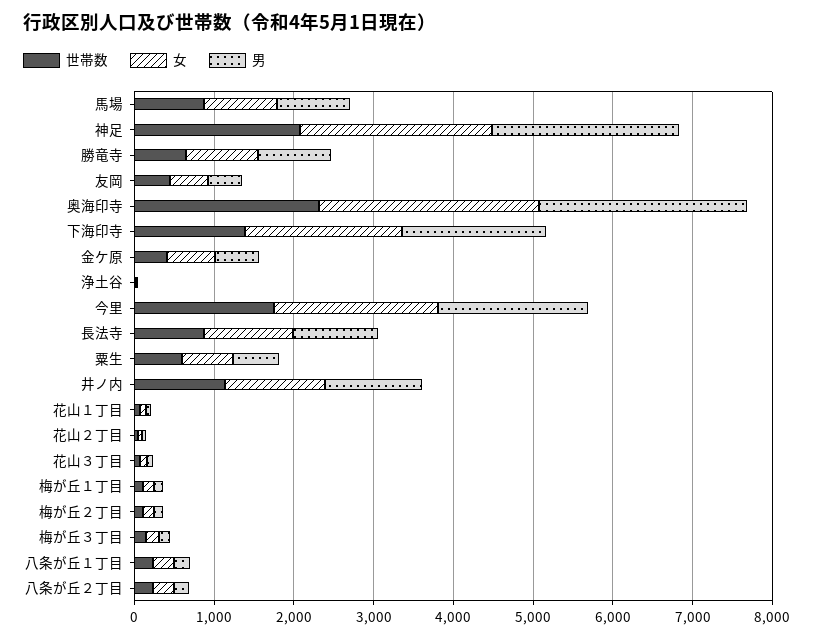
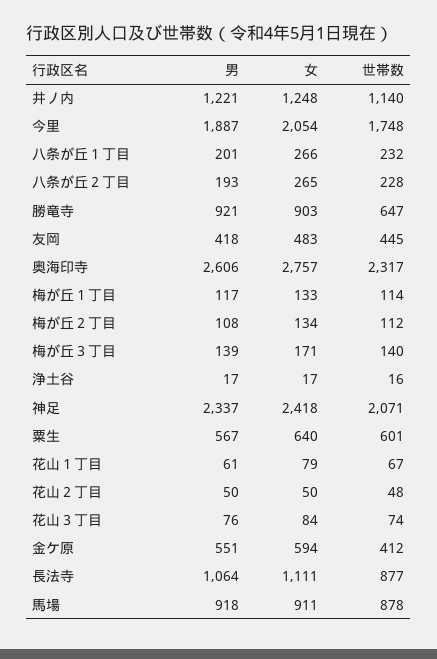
  {
    "世帯数": {
      "馬場": 878,
      "神足": 2071,
      "勝竜寺": 647,
      "友岡": 445,
      "奥海印寺": 2317,
-     "下海印寺": 1400,
      "金ケ原": 412,
      "浄土谷": 16,
      "今里": 1748,
      "長法寺": 877,
      "粟生": 601,
      "井ノ内": 1140,
      "花山１丁目": 67,
      "花山２丁目": 48,
      "花山３丁目": 74,
      "梅が丘１丁目": 114,
      "梅が丘２丁目": 112,
      "梅が丘３丁目": 140,
      "八条が丘１丁目": 232,
      "八条が丘２丁目": 228
    },
    "女": {
      "馬場": 911,
      "神足": 2418,
      "勝竜寺": 903,
      "友岡": 483,
      "奥海印寺": 2757,
-     "下海印寺": 2000,
      "金ケ原": 594,
      "浄土谷": 17,
      "今里": 2054,
      "長法寺": 1111,
      "粟生": 640,
      "井ノ内": 1248,
      "花山１丁目": 79,
      "花山２丁目": 50,
      "花山３丁目": 84,
      "梅が丘１丁目": 133,
      "梅が丘２丁目": 134,
      "梅が丘３丁目": 171,
      "八条が丘１丁目": 266,
      "八条が丘２丁目": 265
    },
    "男": {
      "馬場": 918,
      "神足": 2337,
      "勝竜寺": 921,
      "友岡": 418,
      "奥海印寺": 2606,
-     "下海印寺": 1800,
      "金ケ原": 551,
      "浄土谷": 17,
      "今里": 1887,
      "長法寺": 1064,
      "粟生": 567,
      "井ノ内": 1221,
      "花山１丁目": 61,
      "花山２丁目": 50,
      "花山３丁目": 76,
      "梅が丘１丁目": 117,
      "梅が丘２丁目": 108,
      "梅が丘３丁目": 139,
      "八条が丘１丁目": 201,
      "八条が丘２丁目": 193
    }
  }

